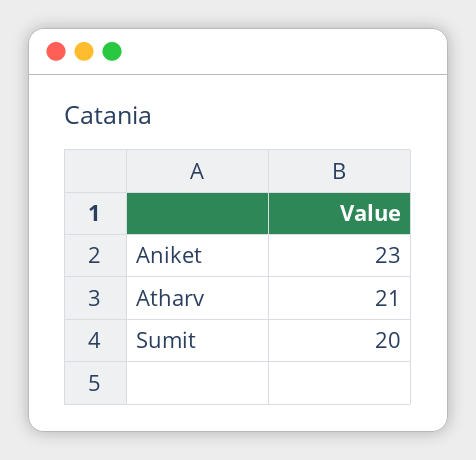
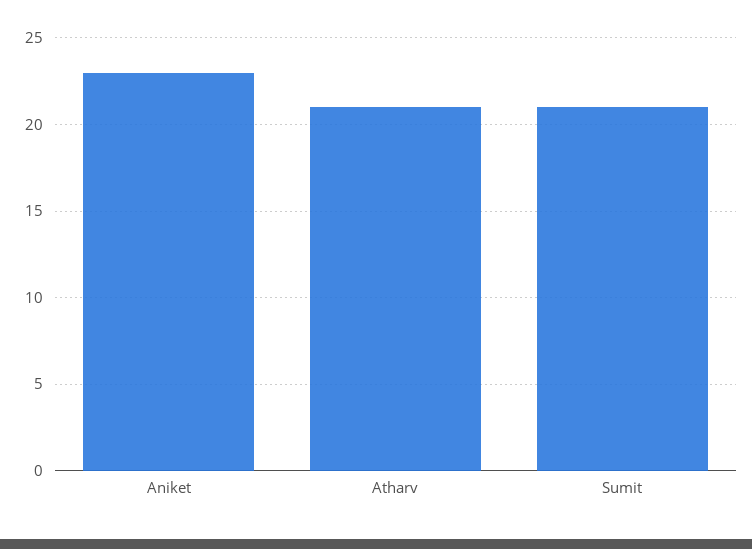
  {
    "Aniket": 23,
    "Atharv": 21,
-   "Sumit": 20
+   "Sumit": 21
  }

